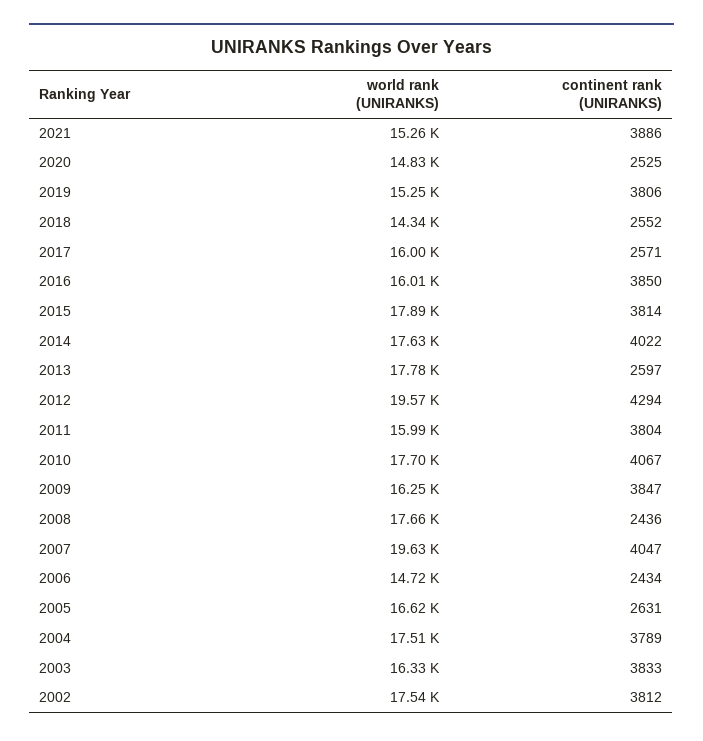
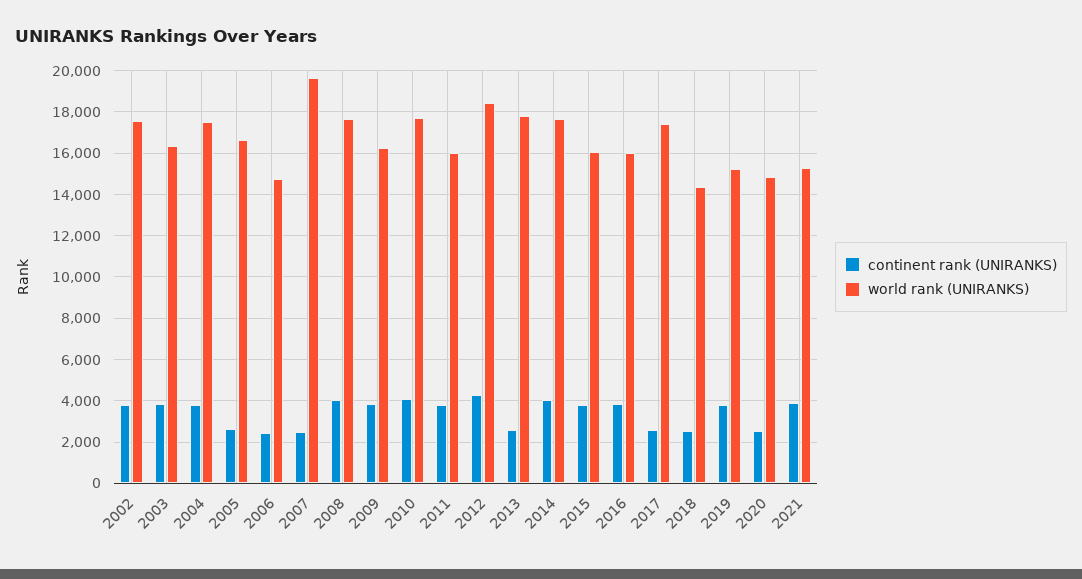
  {
    "world rank (UNIRANKS)": {
      "2021": 15260,
      "2020": 14830,
      "2019": 15250,
      "2018": 14340,
-     "2017": 16000,
+     "2017": 17500,
      "2016": 16010,
-     "2015": 17890,
+     "2015": 16000,
      "2014": 17630,
      "2013": 17780,
-     "2012": 19570,
+     "2012": 18500,
      "2011": 15990,
      "2010": 17700,
      "2009": 16250,
      "2008": 17660,
      "2007": 19630,
      "2006": 14720,
      "2005": 16620,
      "2004": 17510,
      "2003": 16330,
      "2002": 17540
    },
    "continent rank (UNIRANKS)": {
      "2021": 3886,
      "2020": 2525,
      "2019": 3806,
      "2018": 2552,
      "2017": 2571,
      "2016": 3850,
      "2015": 3814,
      "2014": 4022,
      "2013": 2597,
      "2012": 4294,
      "2011": 3804,
      "2010": 4067,
      "2009": 3847,
-     "2008": 2436,
+     "2008": 4000,
-     "2007": 4047,
+     "2007": 2500,
      "2006": 2434,
      "2005": 2631,
      "2004": 3789,
      "2003": 3833,
      "2002": 3812
    }
  }

